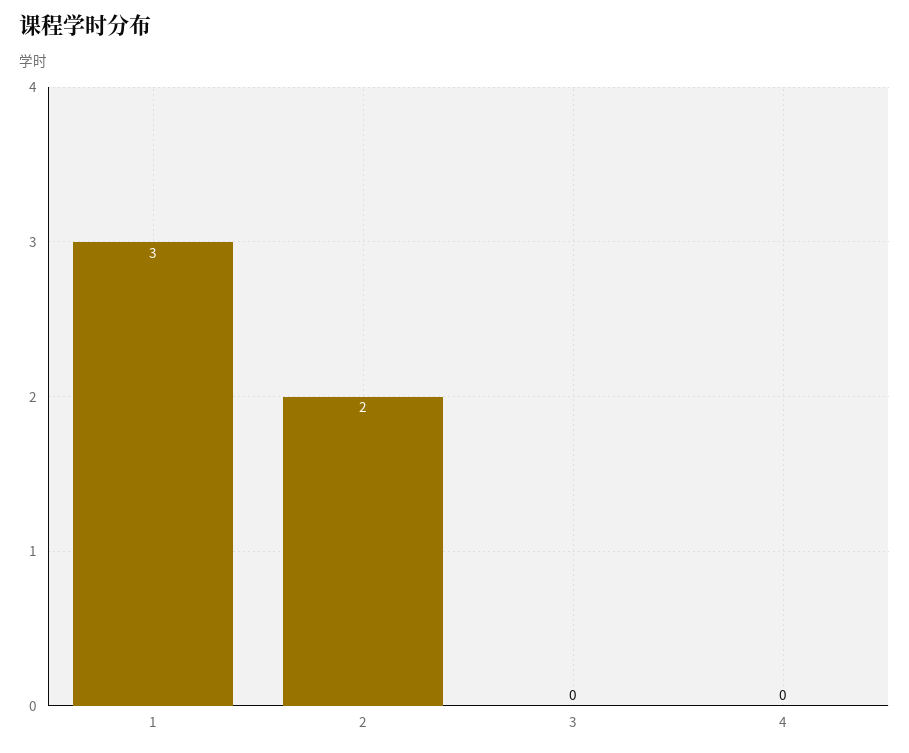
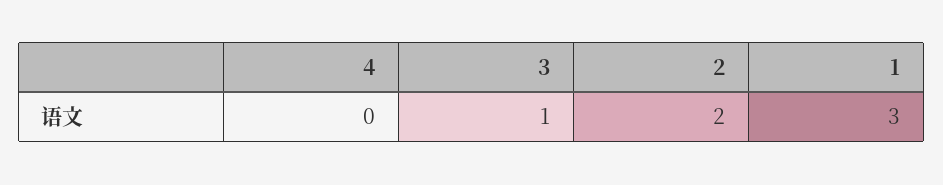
  {
    "1": 3,
    "2": 2,
-   "3": 0,
+   "3": 1,
    "4": 0
  }

